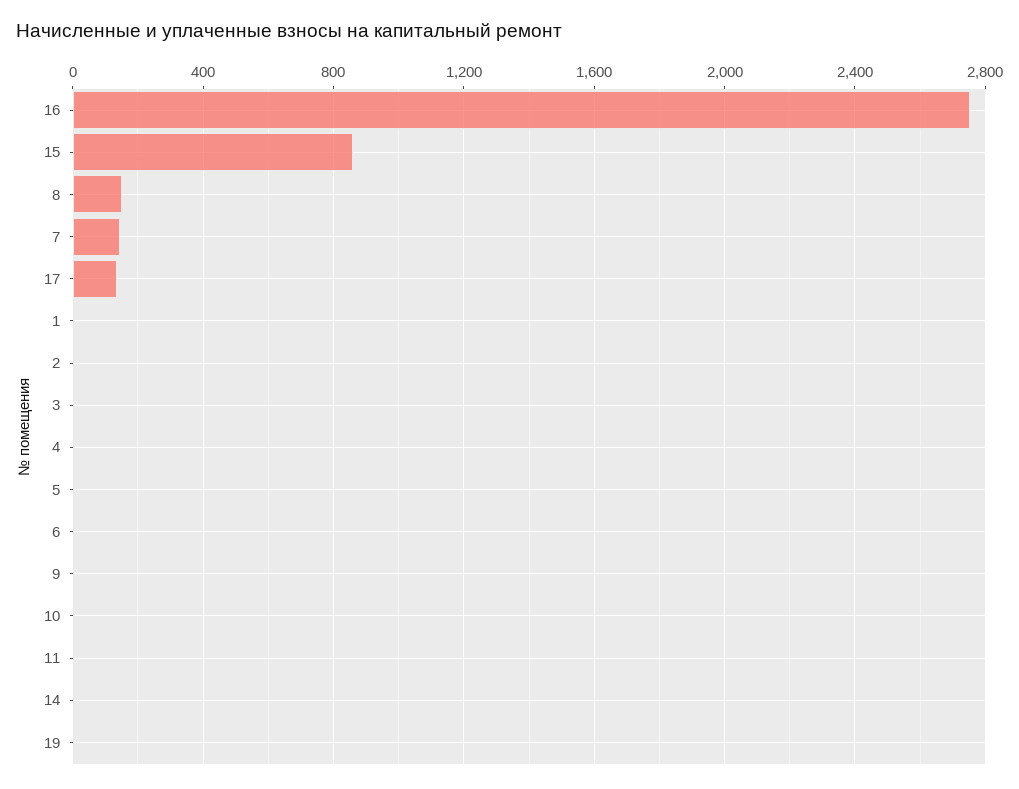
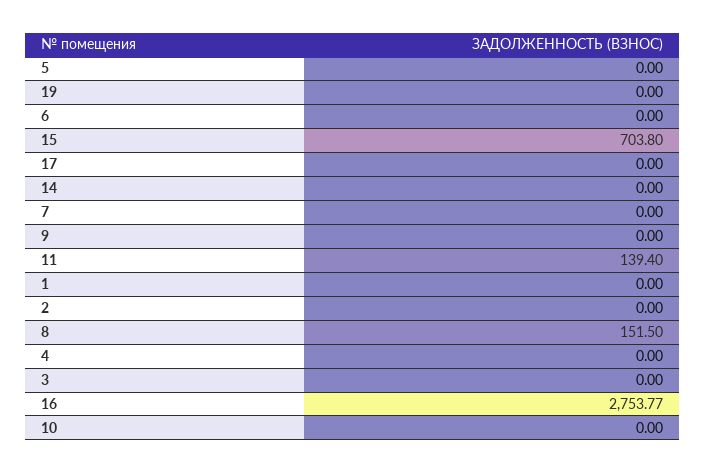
  {
    "16": 2753.77,
-   "15": 850,
+   "15": 703.8,
    "8": 151.5,
-   "7": 150,
+   "7": 0,
-   "17": 150,
+   "17": 0,
    "1": 0,
    "2": 0,
    "3": 0,
    "4": 0,
    "5": 0,
    "6": 0,
    "9": 0,
    "10": 0,
-   "11": 0,
+   "11": 139.4,
    "14": 0,
    "19": 0
  }

